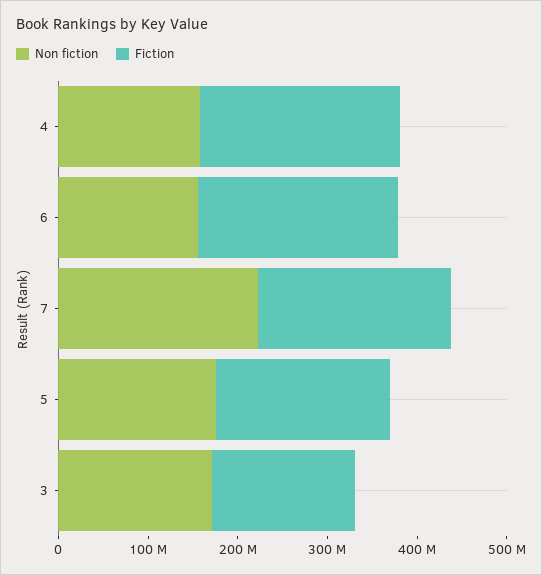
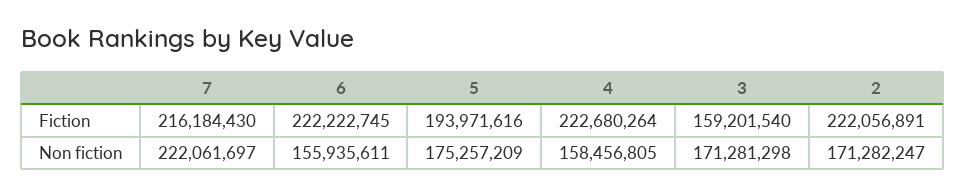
  {
    "Non fiction": {
      "4": 158456805,
      "6": 155935611,
      "7": 222061697,
      "5": 175257209,
-     "3": 171281298
+     "3": 171281298,
+     "2": 171282247
    },
    "Fiction": {
      "4": 222680264,
      "6": 222222745,
      "7": 216184430,
      "5": 193971616,
-     "3": 159201540
+     "3": 159201540,
+     "2": 222056891
    }
  }

